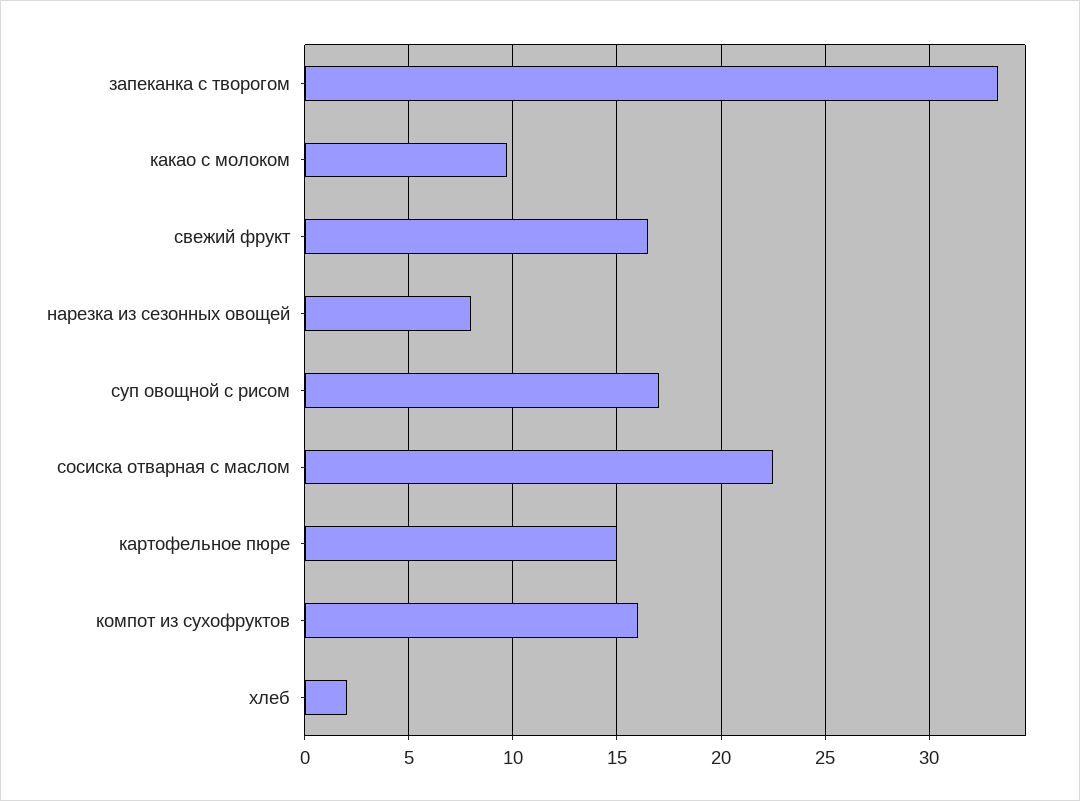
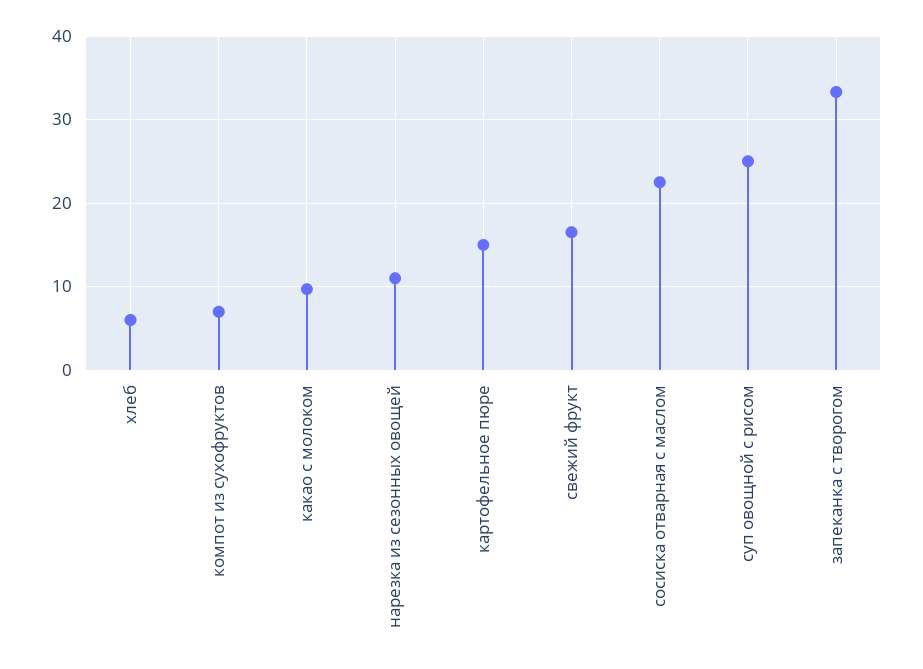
  {
    "запеканка с творогом": 33.5,
    "какао с молоком": 9.5,
    "свежий фрукт": 16.5,
-   "нарезка из сезонных овощей": 8,
+   "нарезка из сезонных овощей": 11,
-   "суп овощной с рисом": 17,
+   "суп овощной с рисом": 25,
    "сосиска отварная с маслом": 22.5,
    "картофельное пюре": 15,
-   "компот из сухофруктов": 16,
+   "компот из сухофруктов": 7,
-   "хлеб": 2
+   "хлеб": 6
  }

